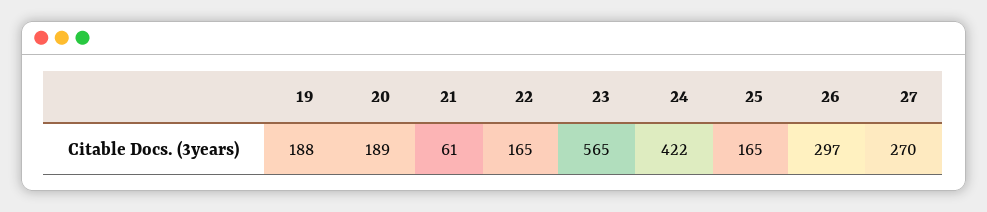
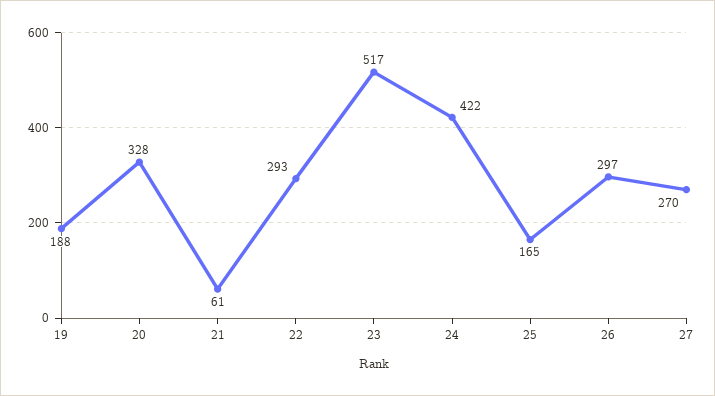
  {
    "19": 188,
-   "20": 189,
+   "20": 328,
    "21": 61,
-   "22": 165,
+   "22": 293,
-   "23": 565,
+   "23": 517,
    "24": 422,
    "25": 165,
    "26": 297,
    "27": 270
  }

